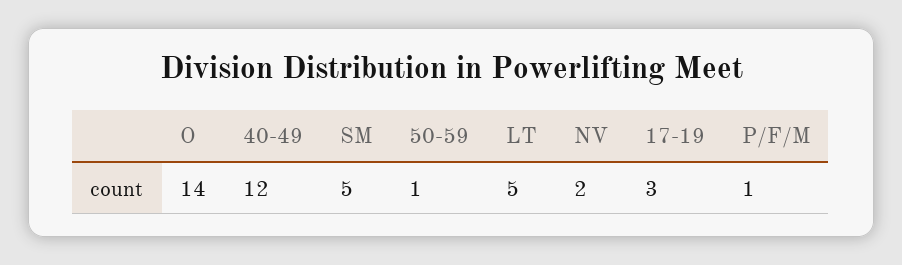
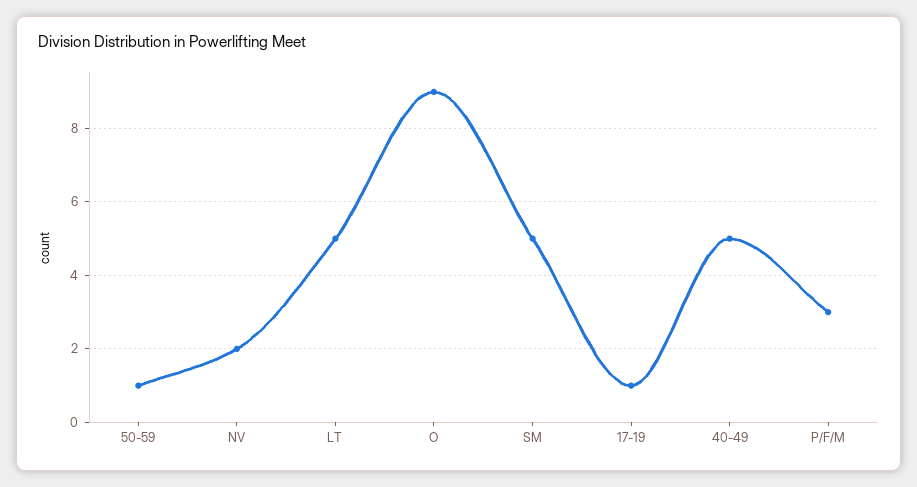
  {
-   "O": 14,
+   "O": 9,
-   "40-49": 12,
+   "40-49": 5,
    "SM": 5,
    "50-59": 1,
    "LT": 5,
    "NV": 2,
-   "17-19": 3,
+   "17-19": 1,
-   "P/F/M": 1
+   "P/F/M": 3
  }

